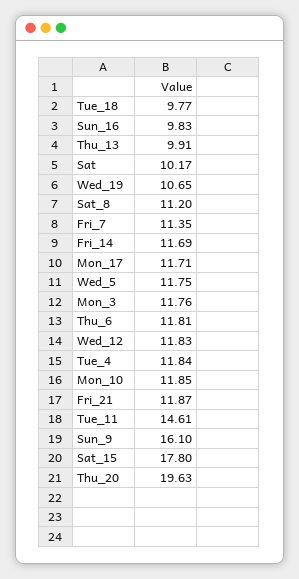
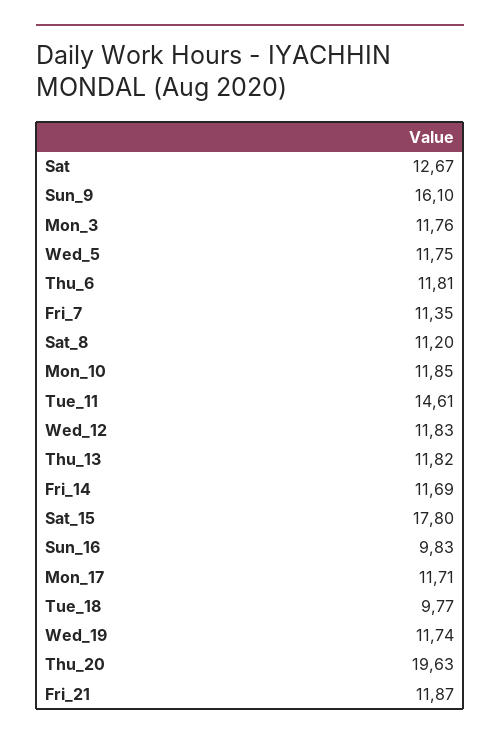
  {
    "Tue_18": 9.77,
    "Sun_16": 9.83,
-   "Thu_13": 9.91,
+   "Thu_13": 11.82,
-   "Sat": 10.17,
+   "Sat": 12.67,
-   "Wed_19": 10.65,
+   "Wed_19": 11.74,
    "Sat_8": 11.2,
    "Fri_7": 11.35,
    "Fri_14": 11.69,
    "Mon_17": 11.71,
    "Wed_5": 11.75,
    "Mon_3": 11.76,
    "Thu_6": 11.81,
    "Wed_12": 11.83,
-   "Tue_4": 11.84,
    "Mon_10": 11.85,
    "Fri_21": 11.87,
    "Tue_11": 14.61,
    "Sun_9": 16.1,
    "Sat_15": 17.8,
    "Thu_20": 19.63
  }

